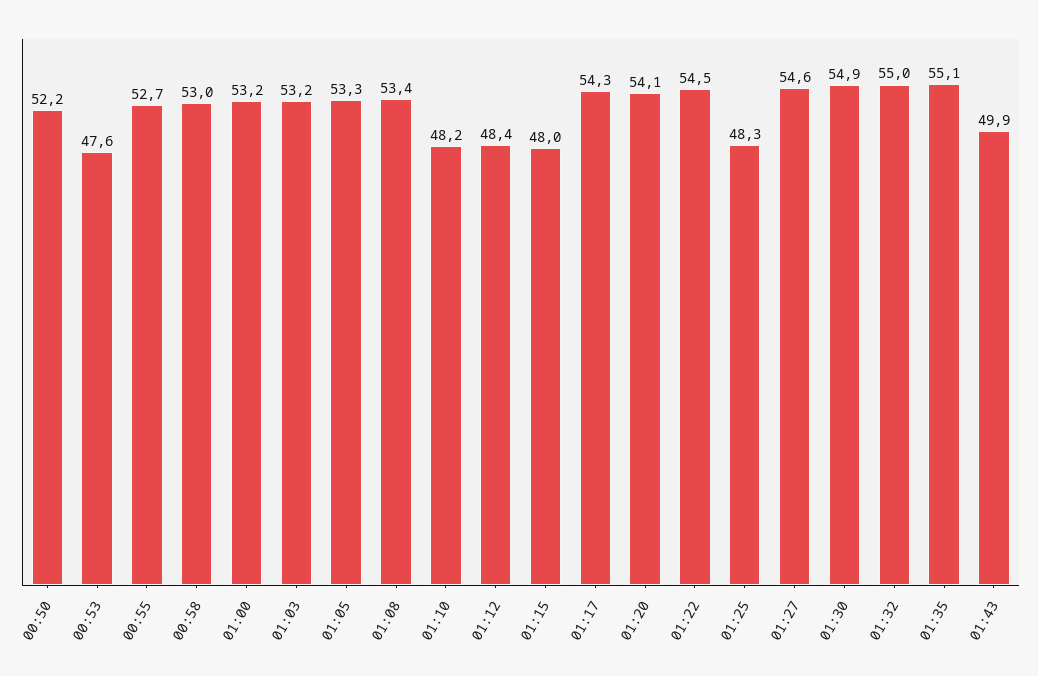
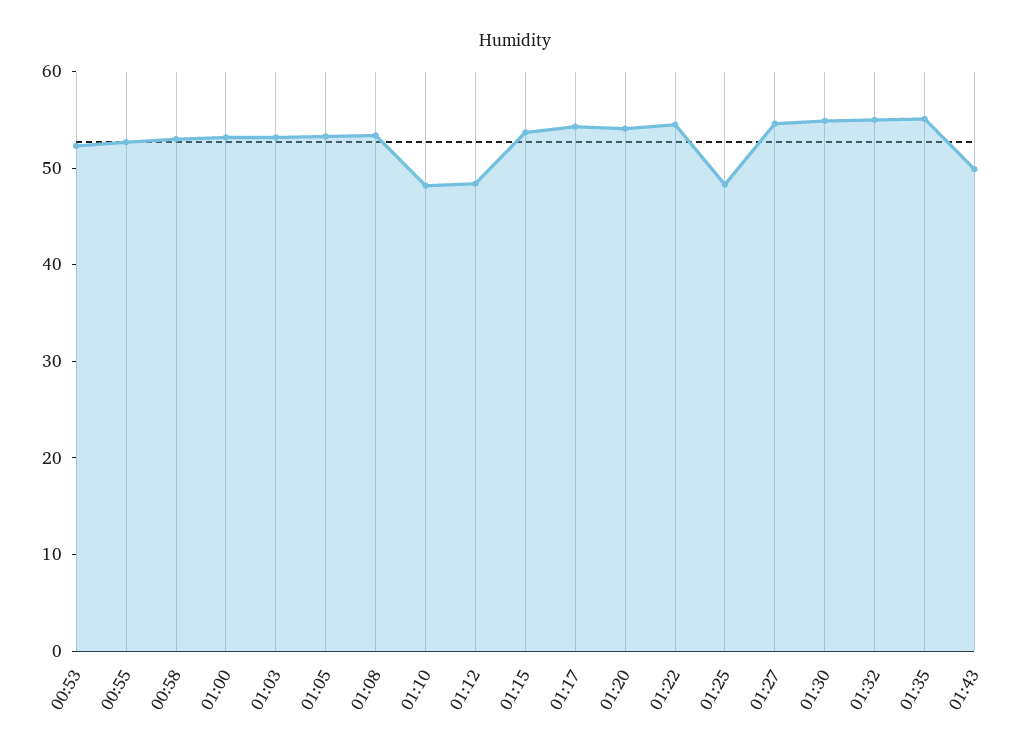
  {
-   "00:50": 52.2,
-   "00:53": 47.6,
+   "00:53": 52,
    "00:55": 52.7,
    "00:58": 53,
    "01:00": 53.2,
    "01:03": 53.2,
    "01:05": 53.3,
    "01:08": 53.4,
    "01:10": 48.2,
    "01:12": 48.4,
-   "01:15": 48,
+   "01:15": 54,
    "01:17": 54.3,
    "01:20": 54.1,
    "01:22": 54.5,
    "01:25": 48.3,
    "01:27": 54.6,
    "01:30": 54.9,
    "01:32": 55,
    "01:35": 55.1,
    "01:43": 49.9
  }

